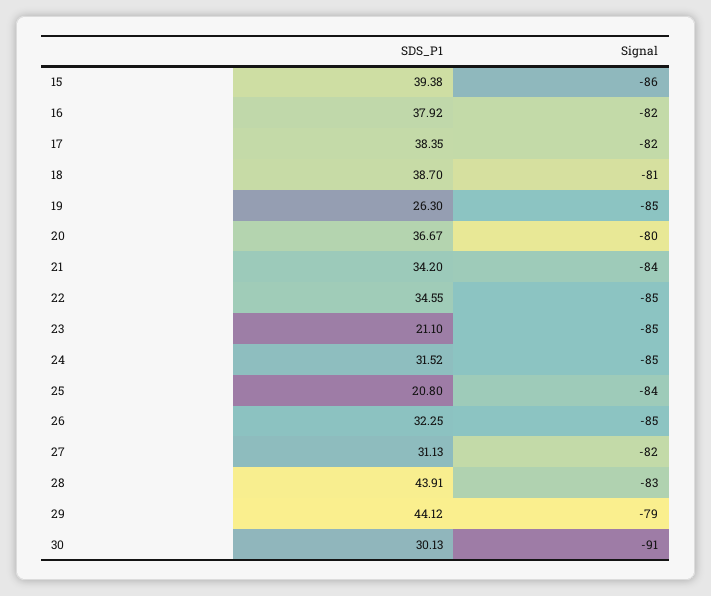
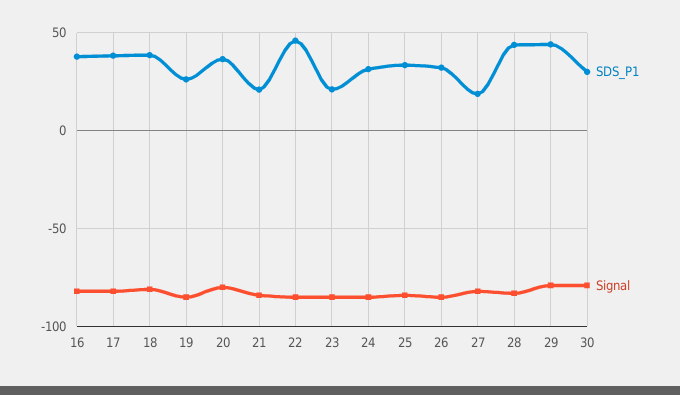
  {
    "SDS_P1": {
-     "15": 39.38,
      "16": 37.92,
      "17": 38.35,
      "18": 38.7,
      "19": 26.3,
      "20": 36.67,
-     "21": 34.2,
+     "21": 20,
-     "22": 34.55,
+     "22": 45,
      "23": 21.1,
      "24": 31.52,
-     "25": 20.8,
+     "25": 35,
      "26": 32.25,
-     "27": 31.13,
+     "27": 20,
      "28": 43.91,
      "29": 44.12,
      "30": 30.13
    },
    "Signal": {
-     "15": -86,
      "16": -82,
      "17": -82,
      "18": -81,
      "19": -85,
      "20": -80,
      "21": -84,
      "22": -85,
      "23": -85,
      "24": -85,
      "25": -84,
      "26": -85,
      "27": -82,
      "28": -83,
      "29": -79,
-     "30": -91
+     "30": -80
    }
  }

